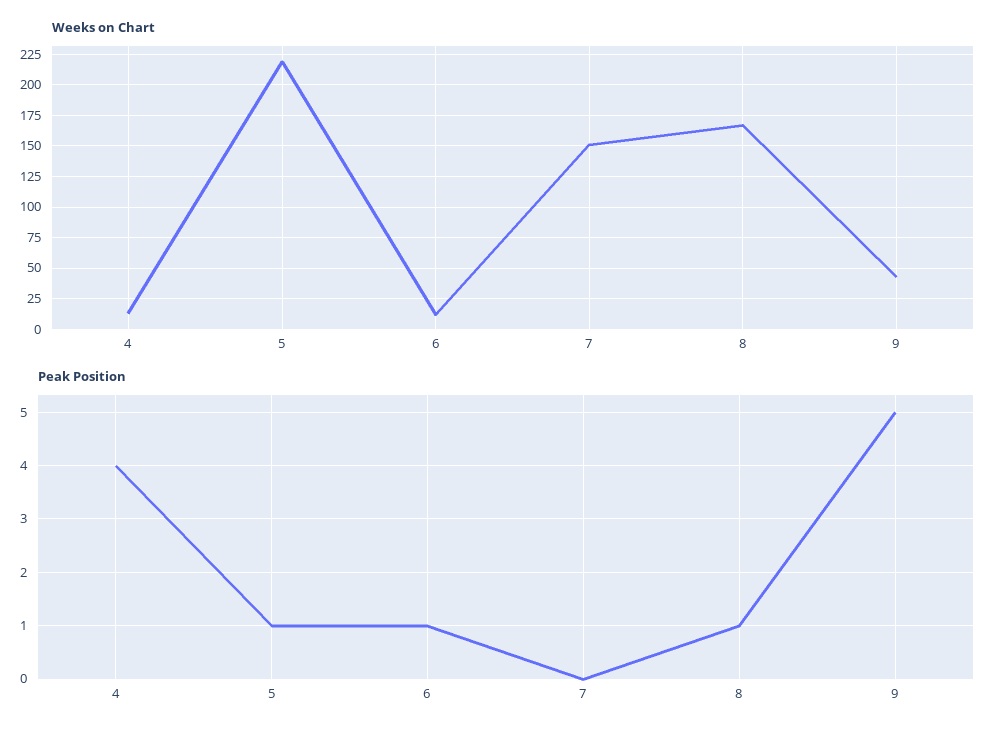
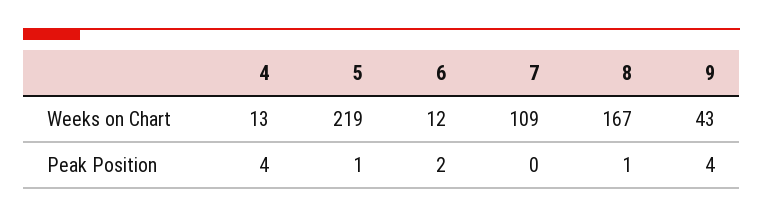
  {
    "Weeks on Chart": {
      "4": 13,
      "5": 219,
      "6": 12,
-     "7": 150,
+     "7": 109,
      "8": 167,
      "9": 43
    },
    "Peak Position": {
      "4": 4,
      "5": 1,
-     "6": 1,
+     "6": 2,
      "7": 0,
      "8": 1,
-     "9": 5
+     "9": 4
    }
  }

